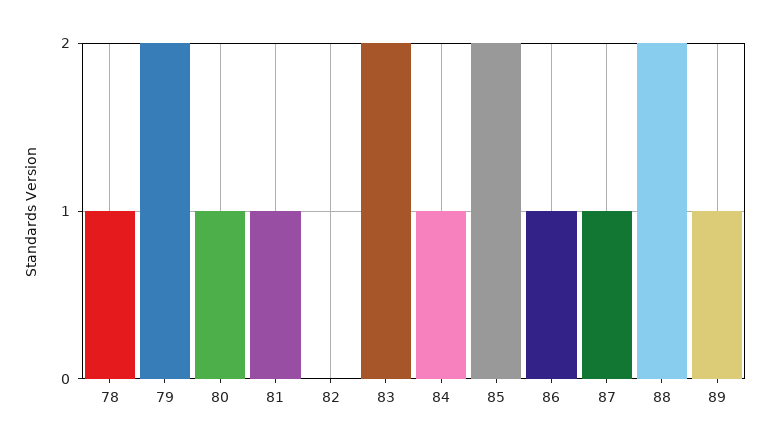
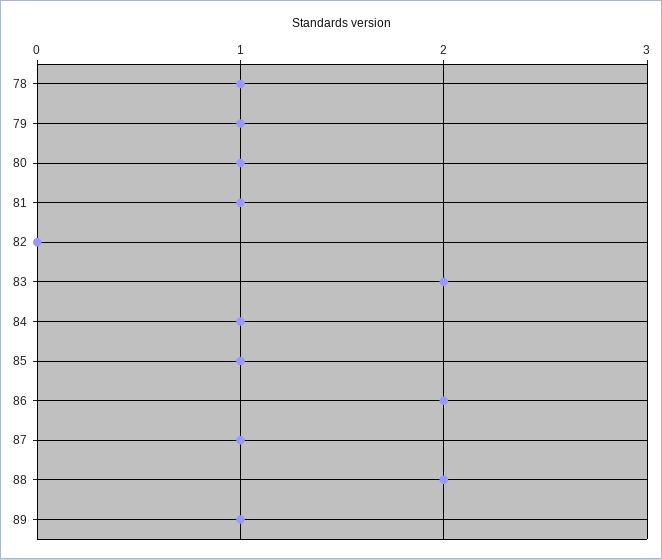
  {
    "78": 1,
-   "79": 2,
+   "79": 1,
    "80": 1,
    "81": 1,
    "82": 0,
    "83": 2,
    "84": 1,
-   "85": 2,
+   "85": 1,
-   "86": 1,
+   "86": 2,
    "87": 1,
    "88": 2,
    "89": 1
  }

